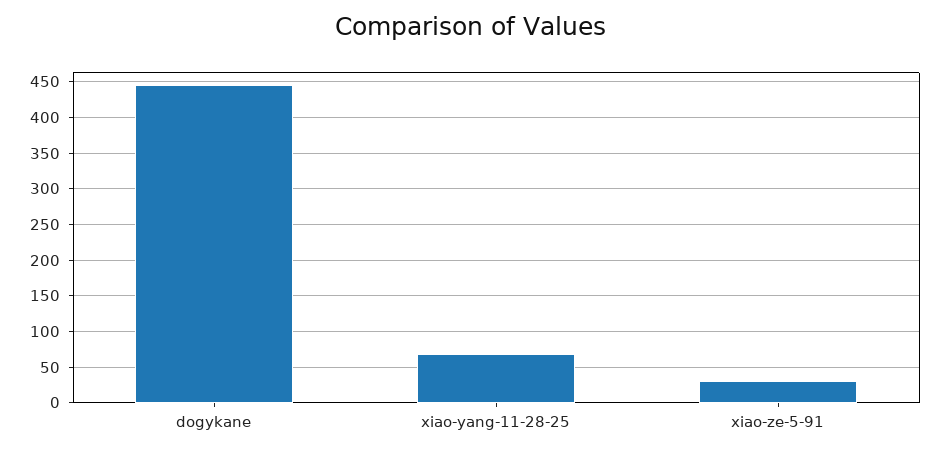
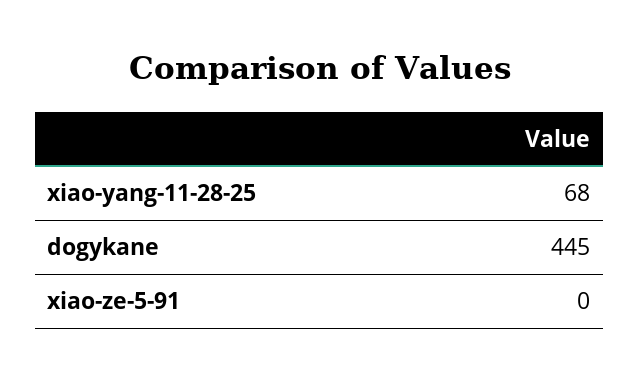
  {
    "dogykane": 445,
    "xiao-yang-11-28-25": 68,
-   "xiao-ze-5-91": 30
+   "xiao-ze-5-91": 0
  }

